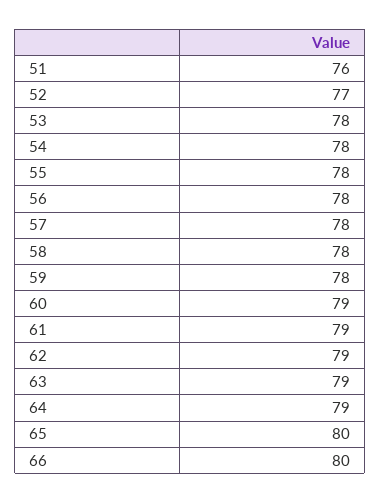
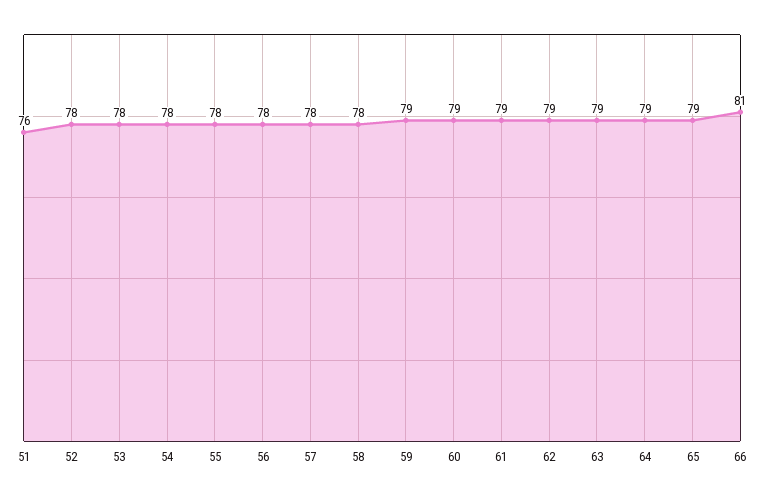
  {
    "51": 76,
-   "52": 77,
+   "52": 78,
    "53": 78,
    "54": 78,
    "55": 78,
    "56": 78,
    "57": 78,
    "58": 78,
-   "59": 78,
+   "59": 79,
    "60": 79,
    "61": 79,
    "62": 79,
    "63": 79,
    "64": 79,
-   "65": 80,
+   "65": 79,
-   "66": 80
+   "66": 81
  }

